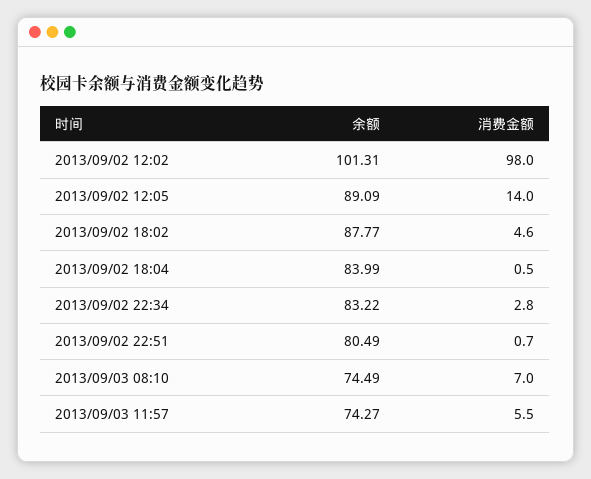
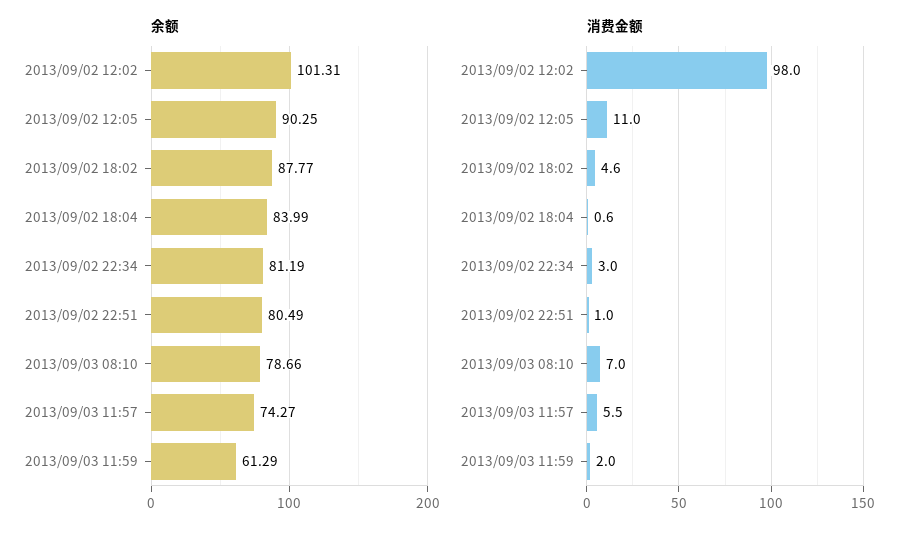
  {
    "余额": {
      "2013/09/02 12:02": 101.31,
-     "2013/09/02 12:05": 89.09,
+     "2013/09/02 12:05": 90.25,
      "2013/09/02 18:02": 87.77,
      "2013/09/02 18:04": 83.99,
-     "2013/09/02 22:34": 83.22,
+     "2013/09/02 22:34": 81.19,
      "2013/09/02 22:51": 80.49,
-     "2013/09/03 08:10": 74.49,
+     "2013/09/03 08:10": 78.66,
-     "2013/09/03 11:57": 74.27
+     "2013/09/03 11:57": 74.27,
+     "2013/09/03 11:59": 61.29
    },
    "消费金额": {
      "2013/09/02 12:02": 98,
-     "2013/09/02 12:05": 14,
+     "2013/09/02 12:05": 11,
      "2013/09/02 18:02": 4.6,
-     "2013/09/02 18:04": 0.5,
+     "2013/09/02 18:04": 0.6,
-     "2013/09/02 22:34": 2.8,
+     "2013/09/02 22:34": 3,
-     "2013/09/02 22:51": 0.7,
+     "2013/09/02 22:51": 1,
      "2013/09/03 08:10": 7,
-     "2013/09/03 11:57": 5.5
+     "2013/09/03 11:57": 5.5,
+     "2013/09/03 11:59": 2
    }
  }

